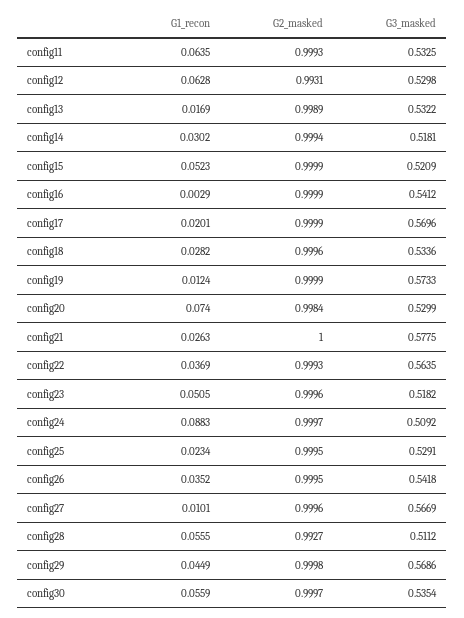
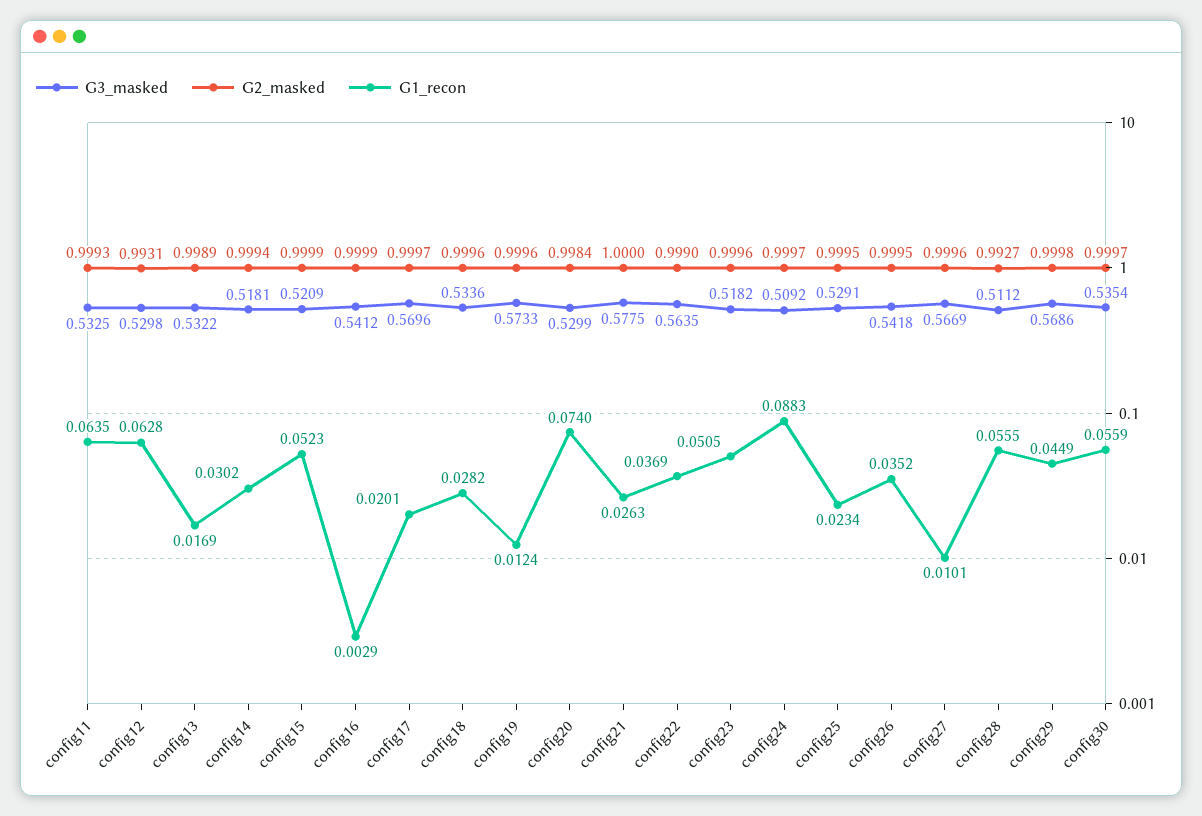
  {
    "G1_recon": {
      "config11": 0.0635,
      "config12": 0.0628,
      "config13": 0.0169,
      "config14": 0.0302,
      "config15": 0.0523,
      "config16": 0.0029,
      "config17": 0.0201,
      "config18": 0.0282,
      "config19": 0.0124,
      "config20": 0.074,
      "config21": 0.0263,
      "config22": 0.0369,
      "config23": 0.0505,
      "config24": 0.0883,
      "config25": 0.0234,
      "config26": 0.0352,
      "config27": 0.0101,
      "config28": 0.0555,
      "config29": 0.0449,
      "config30": 0.0559
    },
    "G2_masked": {
      "config11": 0.9993,
      "config12": 0.9931,
      "config13": 0.9989,
      "config14": 0.9994,
      "config15": 0.9999,
      "config16": 0.9999,
-     "config17": 0.9999,
+     "config17": 0.9997,
      "config18": 0.9996,
-     "config19": 0.9999,
+     "config19": 0.9996,
      "config20": 0.9984,
      "config21": 1,
-     "config22": 0.9993,
+     "config22": 0.999,
      "config23": 0.9996,
      "config24": 0.9997,
      "config25": 0.9995,
      "config26": 0.9995,
      "config27": 0.9996,
      "config28": 0.9927,
      "config29": 0.9998,
      "config30": 0.9997
    },
    "G3_masked": {
      "config11": 0.5325,
      "config12": 0.5298,
      "config13": 0.5322,
      "config14": 0.5181,
      "config15": 0.5209,
      "config16": 0.5412,
      "config17": 0.5696,
      "config18": 0.5336,
      "config19": 0.5733,
      "config20": 0.5299,
      "config21": 0.5775,
      "config22": 0.5635,
      "config23": 0.5182,
      "config24": 0.5092,
      "config25": 0.5291,
      "config26": 0.5418,
      "config27": 0.5669,
      "config28": 0.5112,
      "config29": 0.5686,
      "config30": 0.5354
    }
  }

